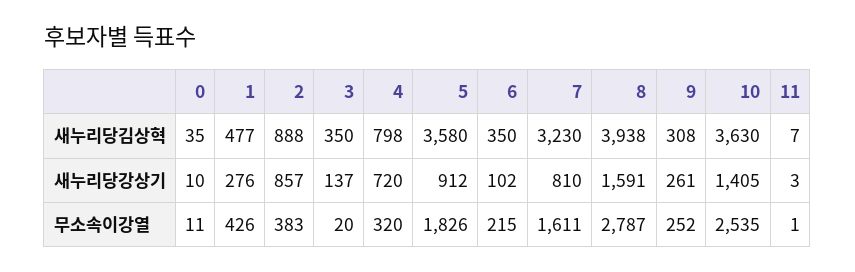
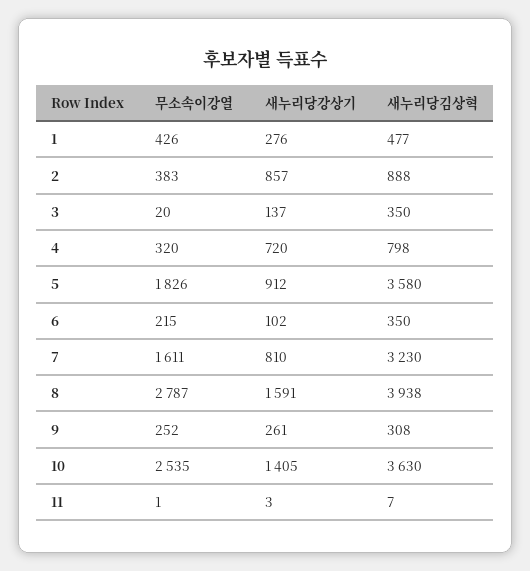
  {
-   "0": {
-     "새누리당김상혁": 35,
-     "새누리당강상기": 10,
-     "무소속이강열": 11
-   },
    "1": {
      "새누리당김상혁": 477,
      "새누리당강상기": 276,
      "무소속이강열": 426
    },
    "2": {
      "새누리당김상혁": 888,
      "새누리당강상기": 857,
      "무소속이강열": 383
    },
    "3": {
      "새누리당김상혁": 350,
      "새누리당강상기": 137,
      "무소속이강열": 20
    },
    "4": {
      "새누리당김상혁": 798,
      "새누리당강상기": 720,
      "무소속이강열": 320
    },
    "5": {
      "새누리당김상혁": 3580,
      "새누리당강상기": 912,
      "무소속이강열": 1826
    },
    "6": {
      "새누리당김상혁": 350,
      "새누리당강상기": 102,
      "무소속이강열": 215
    },
    "7": {
      "새누리당김상혁": 3230,
      "새누리당강상기": 810,
      "무소속이강열": 1611
    },
    "8": {
      "새누리당김상혁": 3938,
      "새누리당강상기": 1591,
      "무소속이강열": 2787
    },
    "9": {
      "새누리당김상혁": 308,
      "새누리당강상기": 261,
      "무소속이강열": 252
    },
    "10": {
      "새누리당김상혁": 3630,
      "새누리당강상기": 1405,
      "무소속이강열": 2535
    },
    "11": {
      "새누리당김상혁": 7,
      "새누리당강상기": 3,
      "무소속이강열": 1
    }
  }

